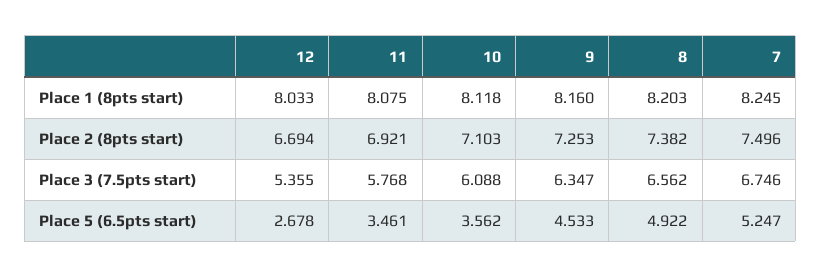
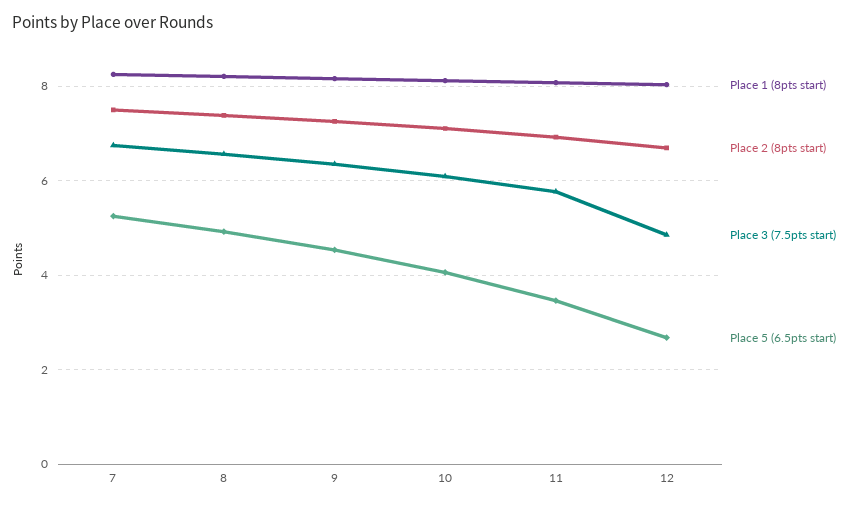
  {
    "Place 1 (8pts start)": {
      "12": 8.033,
      "11": 8.075,
      "10": 8.118,
      "9": 8.16,
      "8": 8.203,
      "7": 8.245
    },
    "Place 2 (8pts start)": {
      "12": 6.694,
      "11": 6.921,
      "10": 7.103,
      "9": 7.253,
      "8": 7.382,
      "7": 7.496
    },
    "Place 3 (7.5pts start)": {
-     "12": 5.355,
+     "12": 4.8,
      "11": 5.768,
      "10": 6.088,
      "9": 6.347,
      "8": 6.562,
      "7": 6.746
    },
    "Place 5 (6.5pts start)": {
      "12": 2.678,
      "11": 3.461,
-     "10": 3.562,
+     "10": 4,
      "9": 4.533,
      "8": 4.922,
      "7": 5.247
    }
  }

